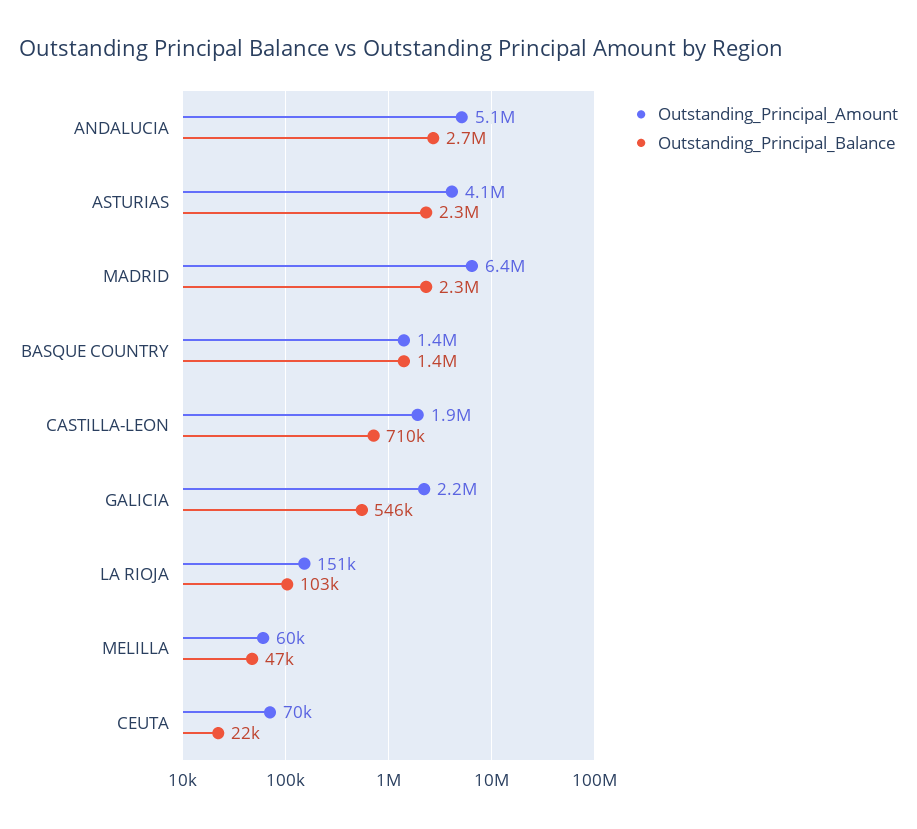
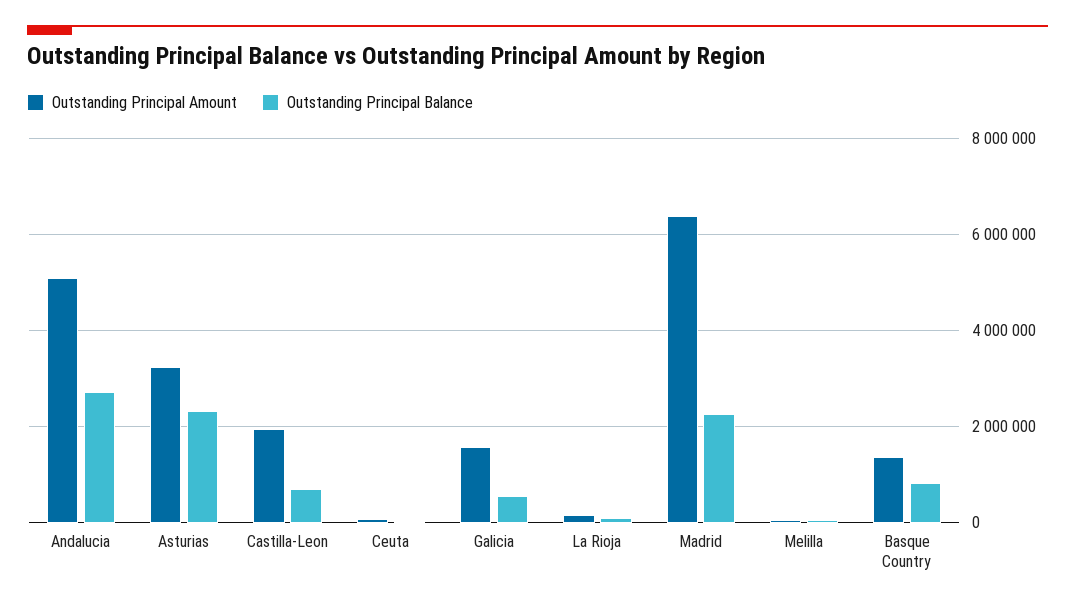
  {
    "Outstanding_Principal_Amount": {
      "ANDALUCIA": 5100000,
-     "ASTURIAS": 4100000,
+     "ASTURIAS": 3200000,
      "MADRID": 6400000,
      "BASQUE COUNTRY": 1400000,
      "CASTILLA-LEON": 1900000,
-     "GALICIA": 2200000,
+     "GALICIA": 1600000,
      "LA RIOJA": 151000,
      "MELILLA": 60000,
      "CEUTA": 70000
    },
    "Outstanding_Principal_Balance": {
      "ANDALUCIA": 2700000,
      "ASTURIAS": 2300000,
      "MADRID": 2300000,
-     "BASQUE COUNTRY": 1400000,
+     "BASQUE COUNTRY": 800000,
      "CASTILLA-LEON": 710000,
      "GALICIA": 546000,
      "LA RIOJA": 103000,
      "MELILLA": 47000,
      "CEUTA": 22000
    }
  }

